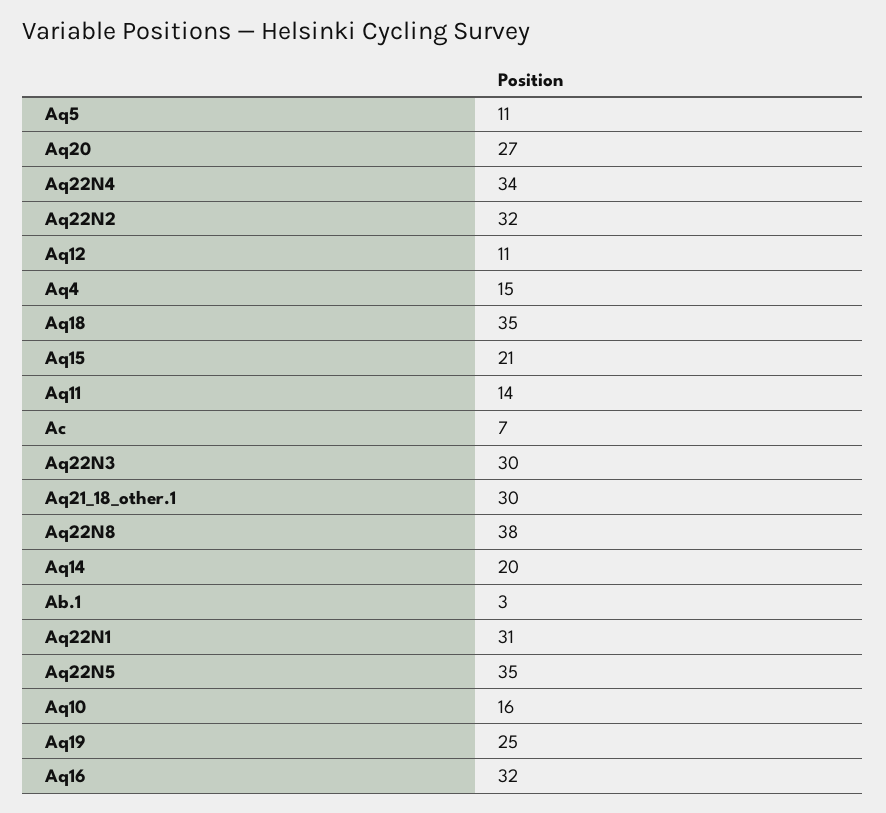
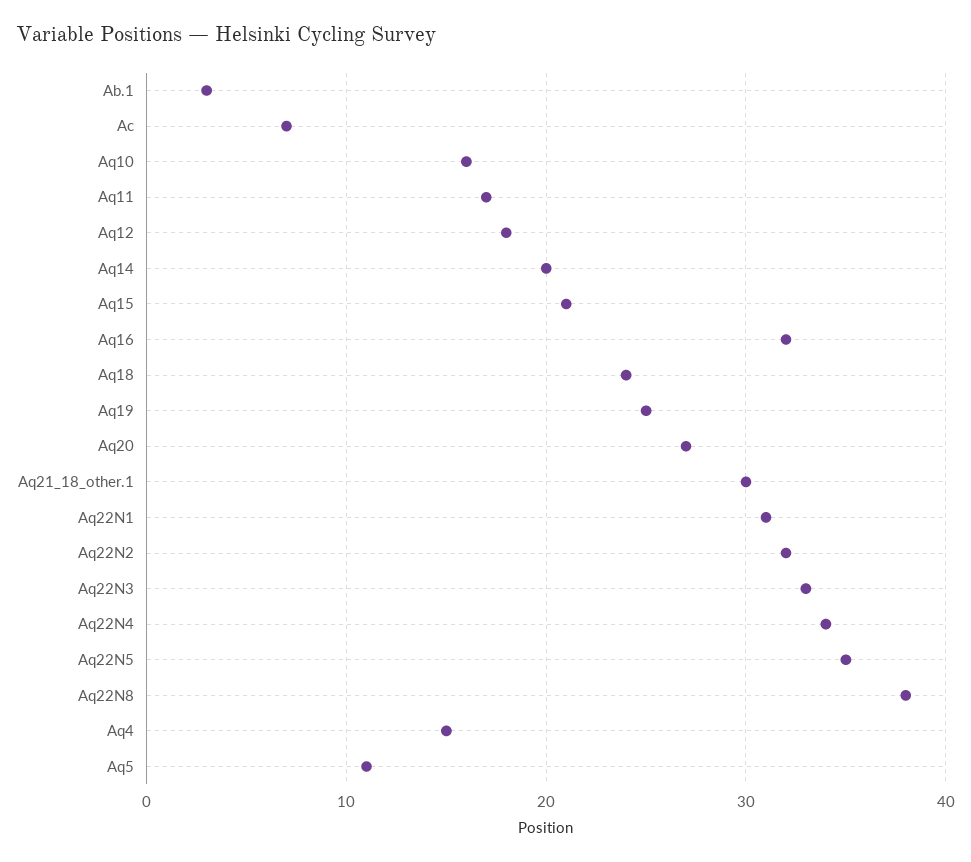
  {
    "Aq5": 11,
    "Aq20": 27,
    "Aq22N4": 34,
    "Aq22N2": 32,
-   "Aq12": 11,
+   "Aq12": 18,
    "Aq4": 15,
-   "Aq18": 35,
+   "Aq18": 24,
    "Aq15": 21,
-   "Aq11": 14,
+   "Aq11": 17,
    "Ac": 7,
-   "Aq22N3": 30,
+   "Aq22N3": 33,
    "Aq21_18_other.1": 30,
    "Aq22N8": 38,
    "Aq14": 20,
    "Ab.1": 3,
    "Aq22N1": 31,
    "Aq22N5": 35,
    "Aq10": 16,
    "Aq19": 25,
    "Aq16": 32
  }

